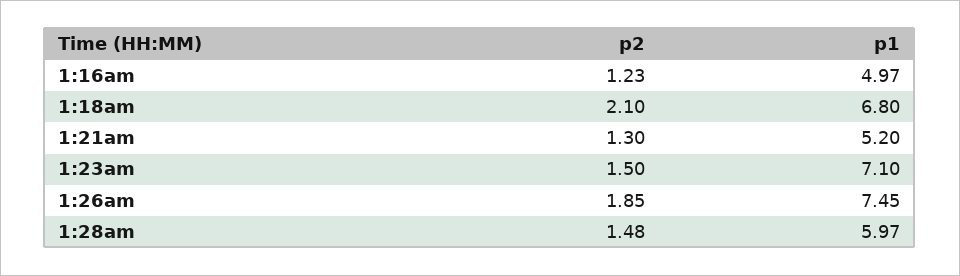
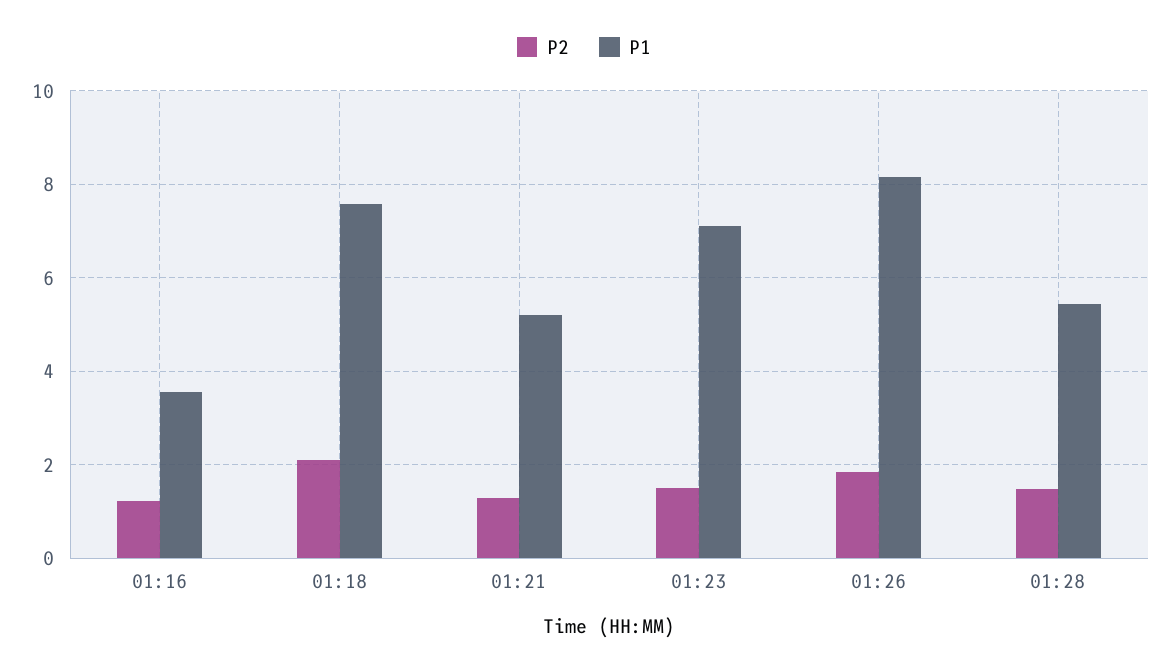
  {
    "p2": {
      "1:16am": 1.23,
      "1:18am": 2.1,
      "1:21am": 1.3,
      "1:23am": 1.5,
      "1:26am": 1.85,
      "1:28am": 1.48
    },
    "p1": {
-     "1:16am": 4.97,
+     "1:16am": 3.6,
-     "1:18am": 6.8,
+     "1:18am": 7.6,
      "1:21am": 5.2,
      "1:23am": 7.1,
-     "1:26am": 7.45,
+     "1:26am": 8.2,
-     "1:28am": 5.97
+     "1:28am": 5.4
    }
  }

